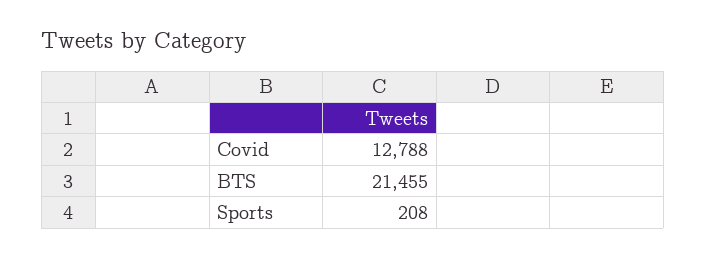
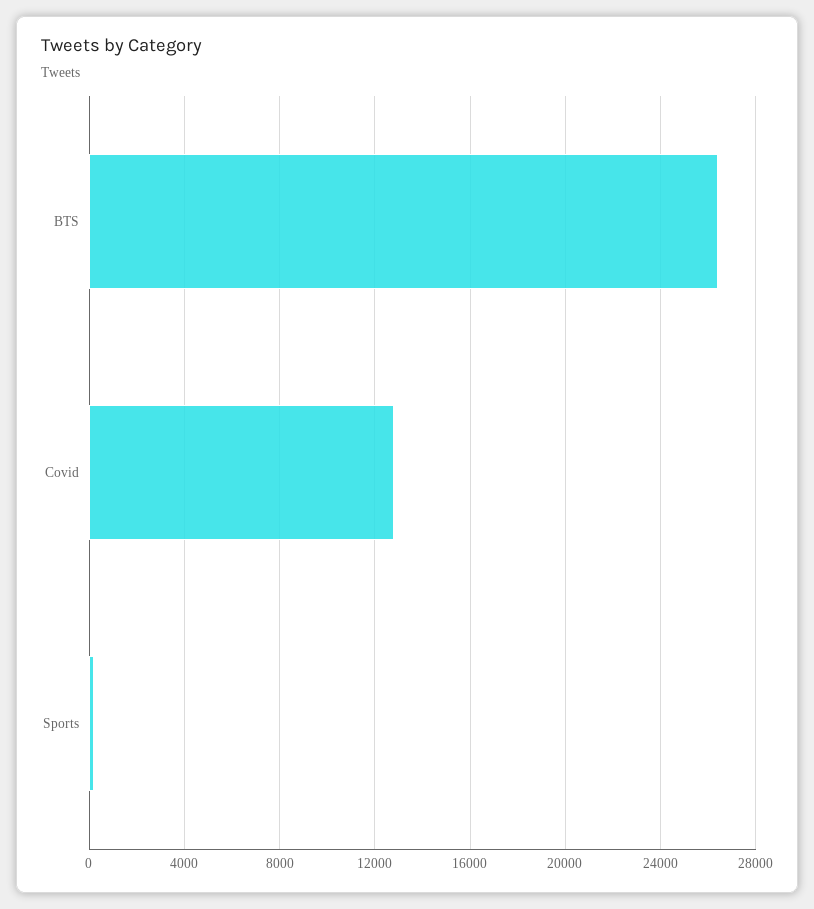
  {
    "Covid": 12788,
-   "BTS": 21455,
+   "BTS": 26500,
    "Sports": 208
  }

